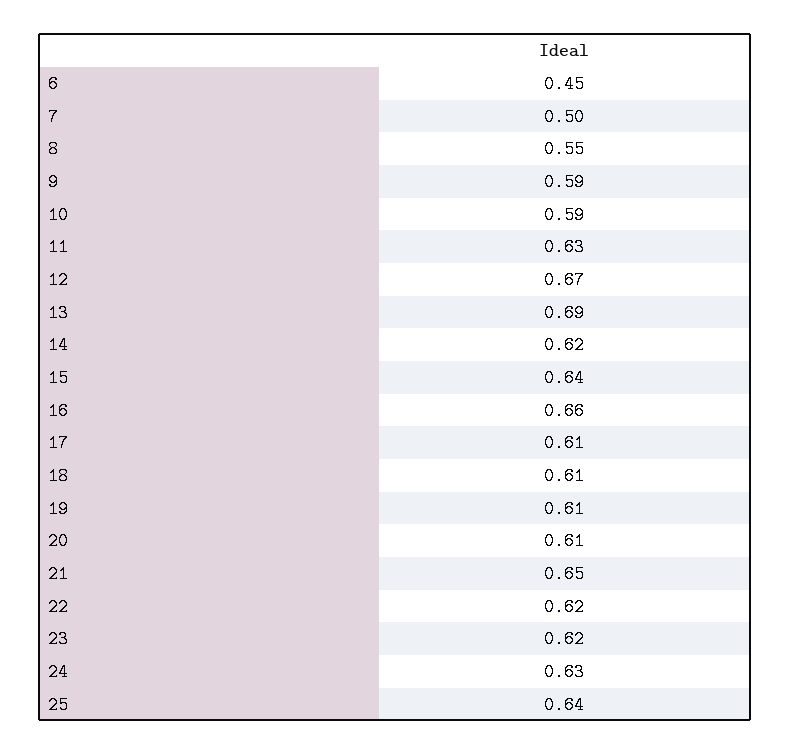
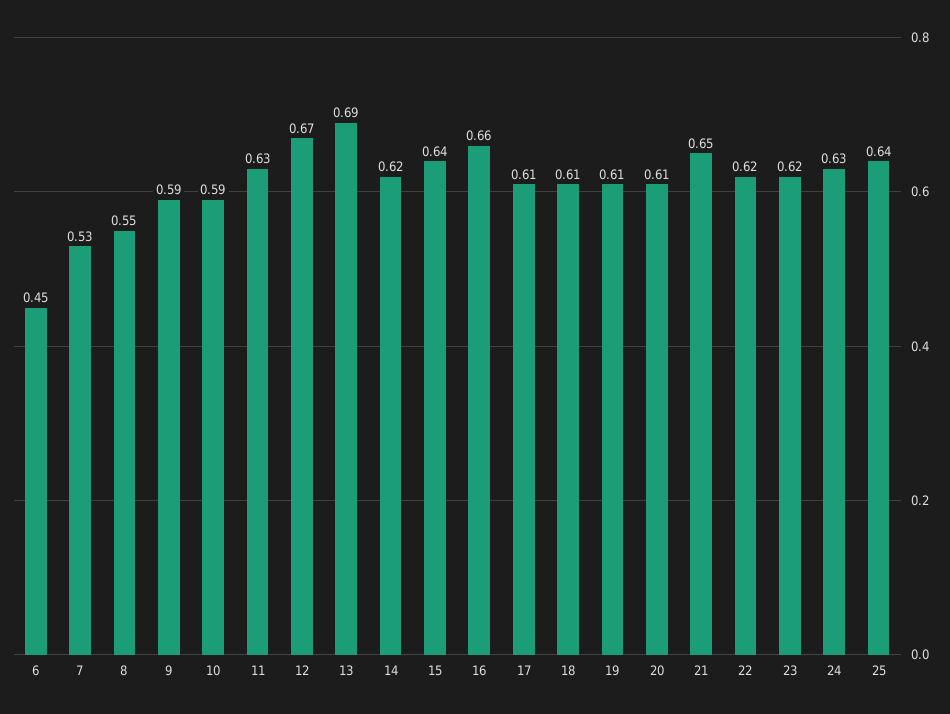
  {
    "6": 0.45,
-   "7": 0.5,
+   "7": 0.53,
    "8": 0.55,
    "9": 0.59,
    "10": 0.59,
    "11": 0.63,
    "12": 0.67,
    "13": 0.69,
    "14": 0.62,
    "15": 0.64,
    "16": 0.66,
    "17": 0.61,
    "18": 0.61,
    "19": 0.61,
    "20": 0.61,
    "21": 0.65,
    "22": 0.62,
    "23": 0.62,
    "24": 0.63,
    "25": 0.64
  }

